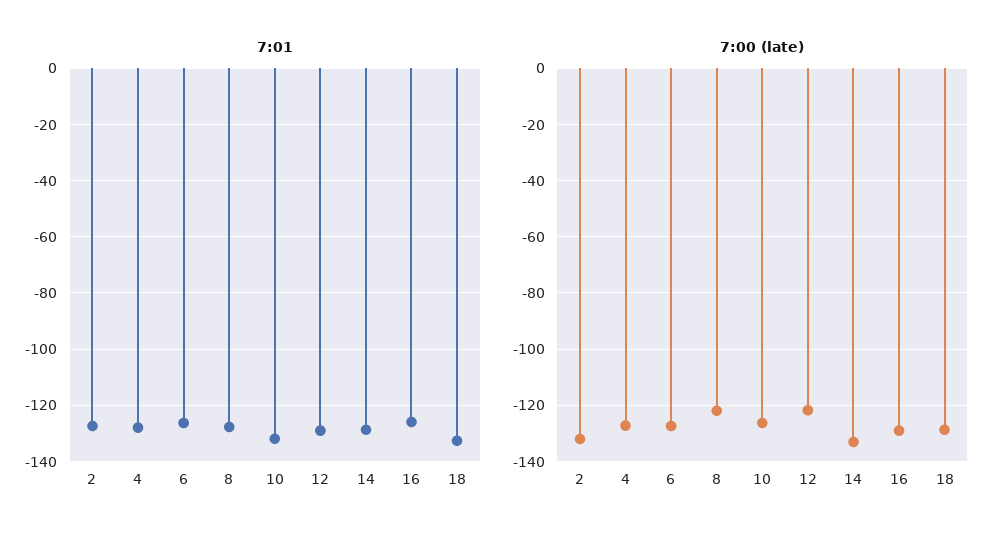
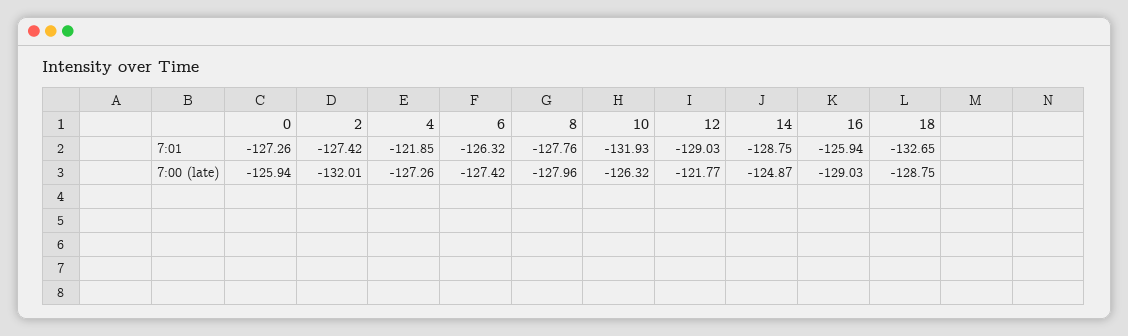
  {
    "7:01": {
      "2": -127.42,
-     "4": -127.5,
+     "4": -121.85,
      "6": -126.32,
      "8": -127.76,
      "10": -131.93,
      "12": -129.03,
      "14": -128.75,
      "16": -125.94,
-     "18": -132.65
+     "18": -132.65,
+     "0": -127.26
    },
    "7:00 (late)": {
      "2": -132.01,
      "4": -127.26,
      "6": -127.42,
-     "8": -122.5,
+     "8": -127.96,
      "10": -126.32,
      "12": -121.77,
-     "14": -132.5,
+     "14": -124.87,
      "16": -129.03,
-     "18": -128.75
+     "18": -128.75,
+     "0": -125.94
    }
  }

